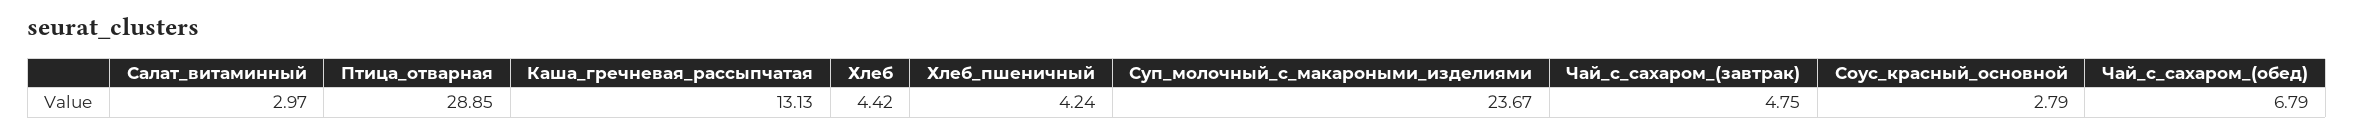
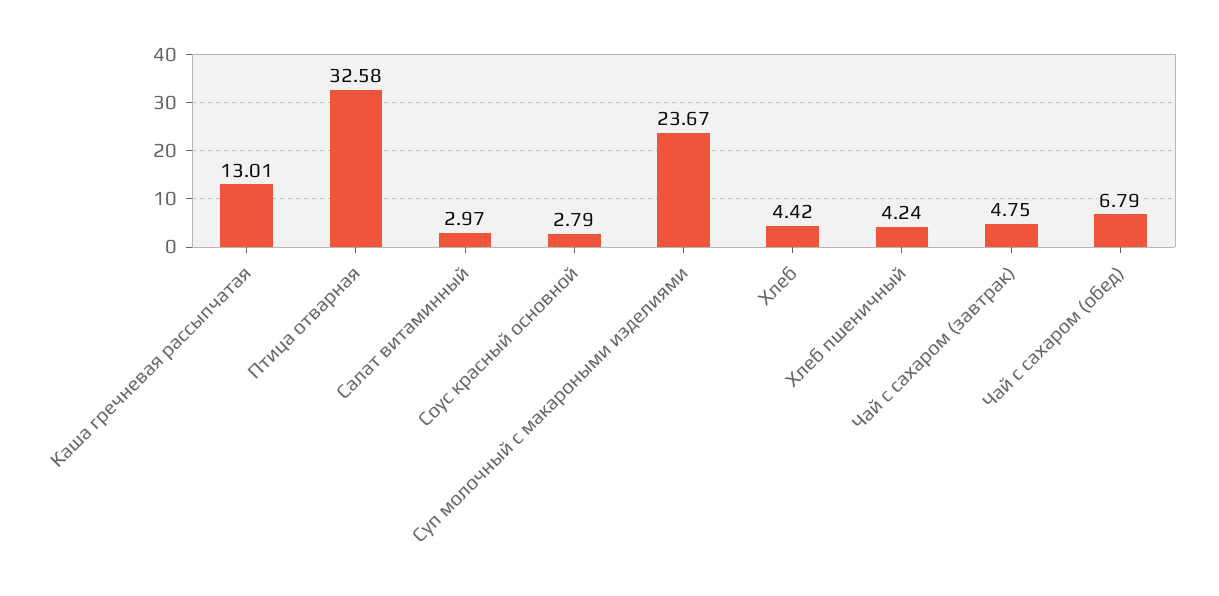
  {
    "Салат_витаминный": 2.97,
-   "Птица_отварная": 28.85,
+   "Птица_отварная": 32.58,
-   "Каша_гречневая_рассыпчатая": 13.13,
+   "Каша_гречневая_рассыпчатая": 13.01,
    "Хлеб": 4.42,
    "Хлеб_пшеничный": 4.24,
    "Суп_молочный_с_макароными_изделиями": 23.67,
    "Чай_с_сахаром_(завтрак)": 4.75,
    "Соус_красный_основной": 2.79,
    "Чай_с_сахаром_(обед)": 6.79
  }

